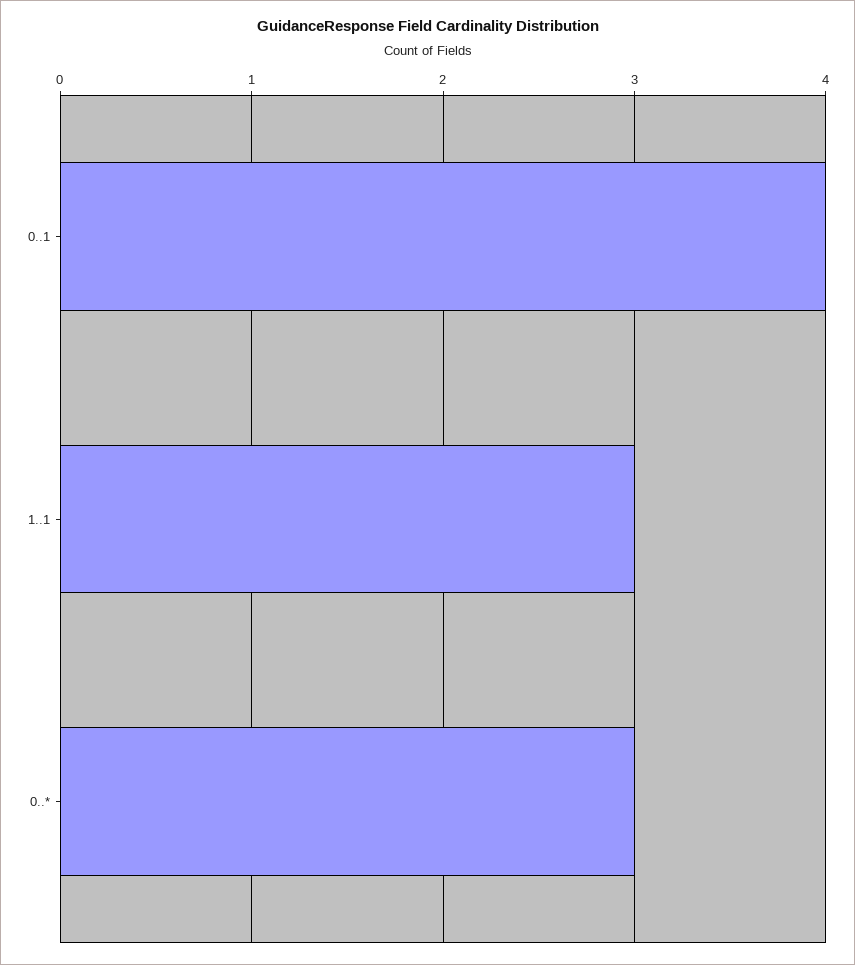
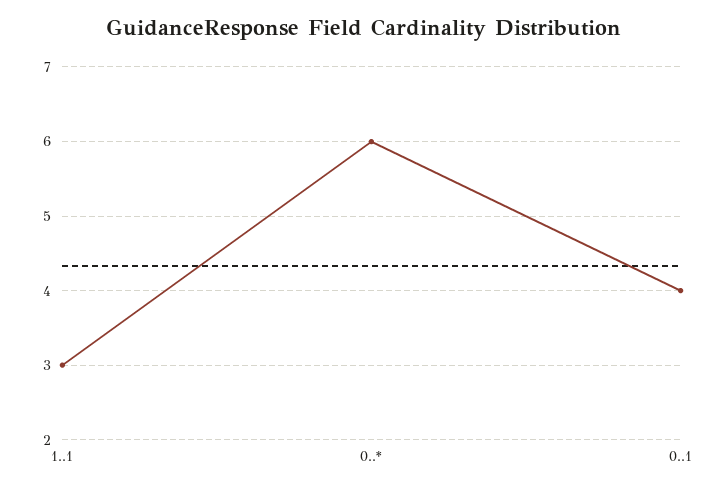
  {
    "0..1": 4,
    "1..1": 3,
-   "0..*": 3
+   "0..*": 6
  }

